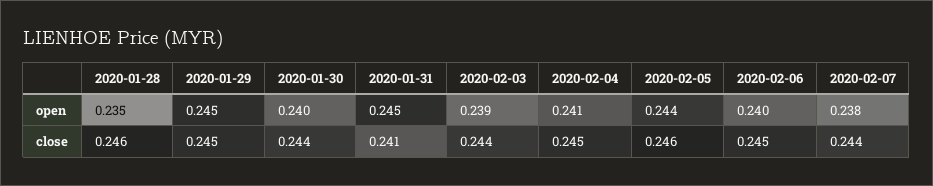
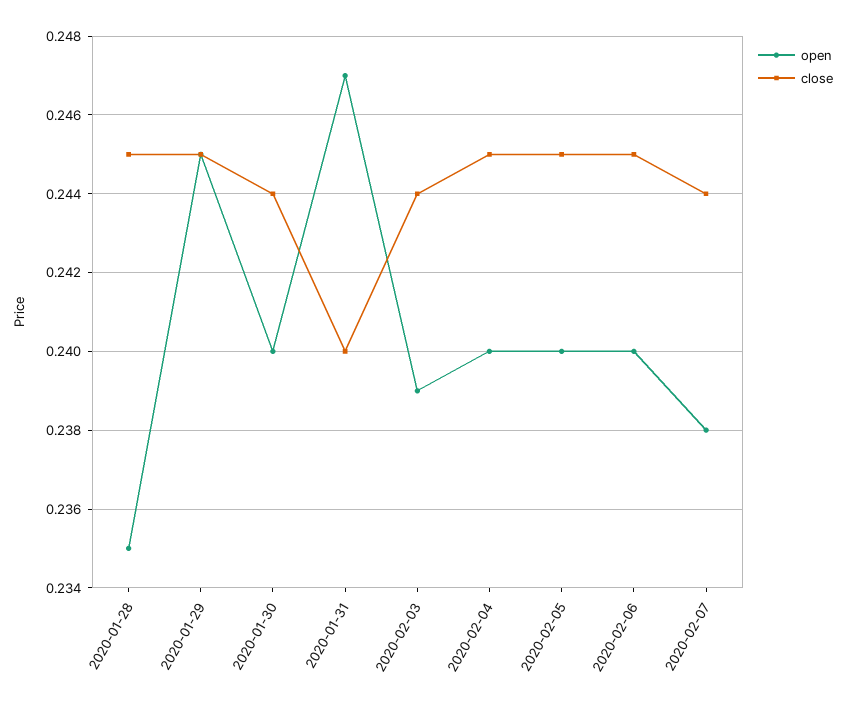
  {
    "open": {
      "2020-01-28": 0.235,
      "2020-01-29": 0.245,
      "2020-01-30": 0.24,
-     "2020-01-31": 0.245,
+     "2020-01-31": 0.247,
      "2020-02-03": 0.239,
-     "2020-02-04": 0.241,
+     "2020-02-04": 0.24,
-     "2020-02-05": 0.244,
+     "2020-02-05": 0.24,
      "2020-02-06": 0.24,
      "2020-02-07": 0.238
    },
    "close": {
-     "2020-01-28": 0.246,
+     "2020-01-28": 0.245,
      "2020-01-29": 0.245,
      "2020-01-30": 0.244,
-     "2020-01-31": 0.241,
+     "2020-01-31": 0.24,
      "2020-02-03": 0.244,
      "2020-02-04": 0.245,
-     "2020-02-05": 0.246,
+     "2020-02-05": 0.245,
      "2020-02-06": 0.245,
      "2020-02-07": 0.244
    }
  }

